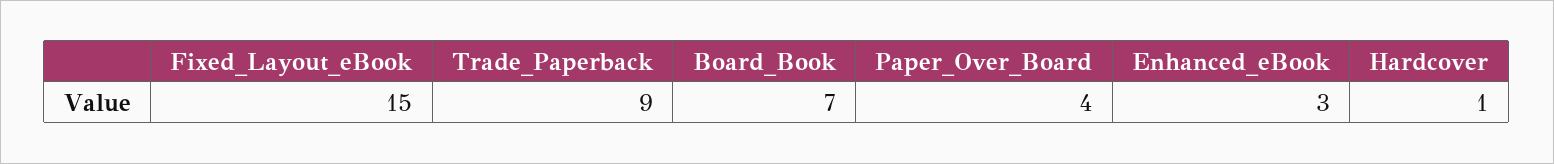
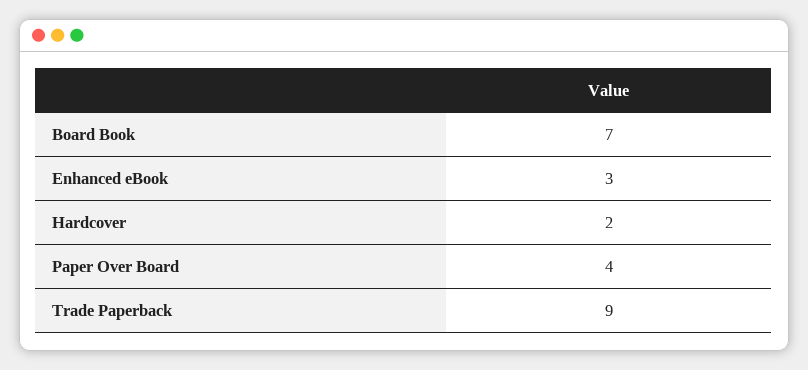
  {
-   "Fixed_Layout_eBook": 15,
    "Trade_Paperback": 9,
    "Board_Book": 7,
    "Paper_Over_Board": 4,
    "Enhanced_eBook": 3,
-   "Hardcover": 1
+   "Hardcover": 2
  }

